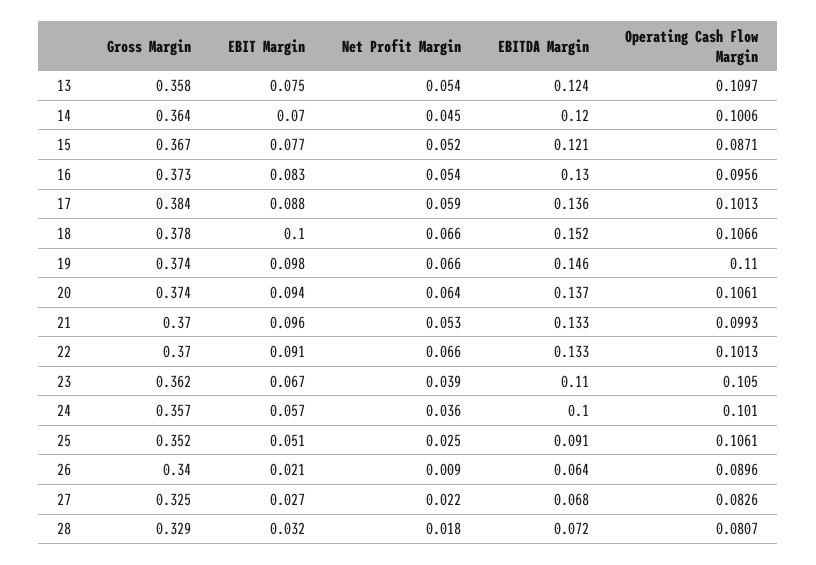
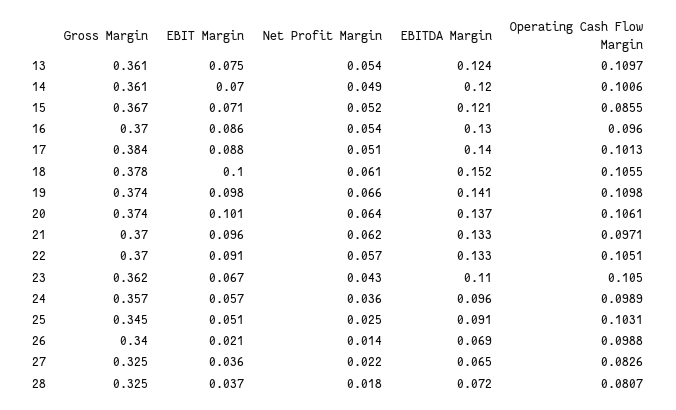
  {
    "Gross Margin": {
-     "13": 0.358,
+     "13": 0.361,
-     "14": 0.364,
+     "14": 0.361,
      "15": 0.367,
-     "16": 0.373,
+     "16": 0.37,
      "17": 0.384,
      "18": 0.378,
      "19": 0.374,
      "20": 0.374,
      "21": 0.37,
      "22": 0.37,
      "23": 0.362,
      "24": 0.357,
-     "25": 0.352,
+     "25": 0.345,
      "26": 0.34,
      "27": 0.325,
-     "28": 0.329
+     "28": 0.325
    },
    "EBIT Margin": {
      "13": 0.075,
      "14": 0.07,
-     "15": 0.077,
+     "15": 0.071,
-     "16": 0.083,
+     "16": 0.086,
      "17": 0.088,
      "18": 0.1,
      "19": 0.098,
-     "20": 0.094,
+     "20": 0.101,
      "21": 0.096,
      "22": 0.091,
      "23": 0.067,
      "24": 0.057,
      "25": 0.051,
      "26": 0.021,
-     "27": 0.027,
+     "27": 0.036,
-     "28": 0.032
+     "28": 0.037
    },
    "Net Profit Margin": {
      "13": 0.054,
-     "14": 0.045,
+     "14": 0.049,
      "15": 0.052,
      "16": 0.054,
-     "17": 0.059,
+     "17": 0.051,
-     "18": 0.066,
+     "18": 0.061,
      "19": 0.066,
      "20": 0.064,
-     "21": 0.053,
+     "21": 0.062,
-     "22": 0.066,
+     "22": 0.057,
-     "23": 0.039,
+     "23": 0.043,
      "24": 0.036,
      "25": 0.025,
-     "26": 0.009,
+     "26": 0.014,
      "27": 0.022,
      "28": 0.018
    },
    "EBITDA Margin": {
      "13": 0.124,
      "14": 0.12,
      "15": 0.121,
      "16": 0.13,
-     "17": 0.136,
+     "17": 0.14,
      "18": 0.152,
-     "19": 0.146,
+     "19": 0.141,
      "20": 0.137,
      "21": 0.133,
      "22": 0.133,
      "23": 0.11,
-     "24": 0.1,
+     "24": 0.096,
      "25": 0.091,
-     "26": 0.064,
+     "26": 0.069,
-     "27": 0.068,
+     "27": 0.065,
      "28": 0.072
    },
    "Operating Cash Flow Margin": {
      "13": 0.1097,
      "14": 0.1006,
-     "15": 0.0871,
+     "15": 0.0855,
-     "16": 0.0956,
+     "16": 0.096,
      "17": 0.1013,
-     "18": 0.1066,
+     "18": 0.1055,
-     "19": 0.11,
+     "19": 0.1098,
      "20": 0.1061,
-     "21": 0.0993,
+     "21": 0.0971,
-     "22": 0.1013,
+     "22": 0.1051,
      "23": 0.105,
-     "24": 0.101,
+     "24": 0.0989,
-     "25": 0.1061,
+     "25": 0.1031,
-     "26": 0.0896,
+     "26": 0.0988,
      "27": 0.0826,
      "28": 0.0807
    }
  }

